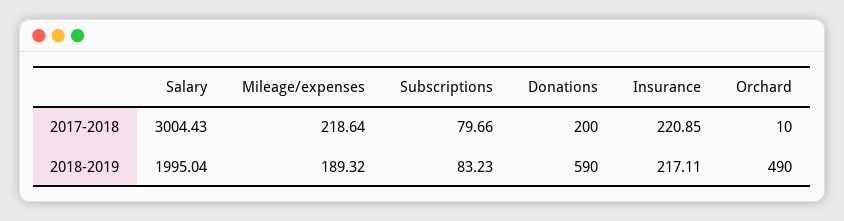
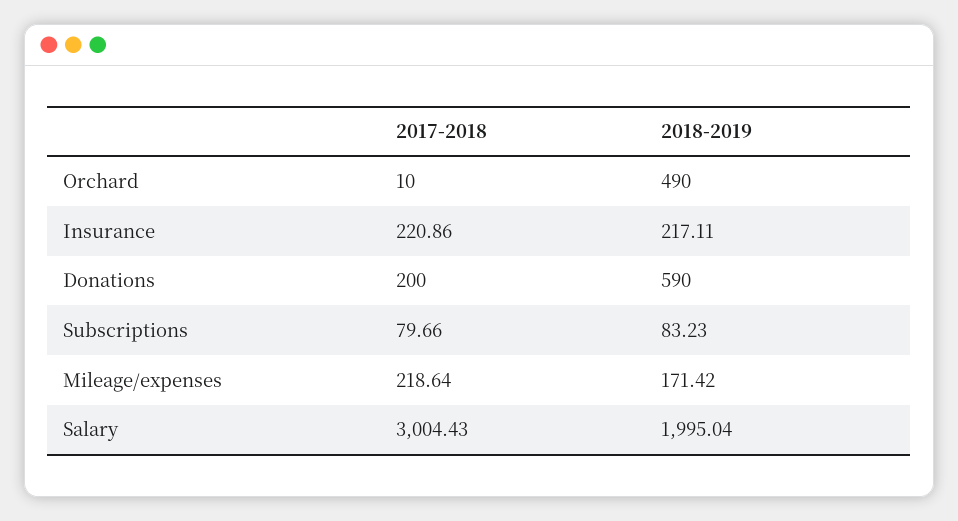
  {
    "Salary": {
      "2017-2018": 3004.43,
      "2018-2019": 1995.04
    },
    "Mileage/expenses": {
      "2017-2018": 218.64,
-     "2018-2019": 189.32
+     "2018-2019": 171.42
    },
    "Subscriptions": {
      "2017-2018": 79.66,
      "2018-2019": 83.23
    },
    "Donations": {
      "2017-2018": 200,
      "2018-2019": 590
    },
    "Insurance": {
-     "2017-2018": 220.85,
+     "2017-2018": 220.86,
      "2018-2019": 217.11
    },
    "Orchard": {
      "2017-2018": 10,
      "2018-2019": 490
    }
  }

